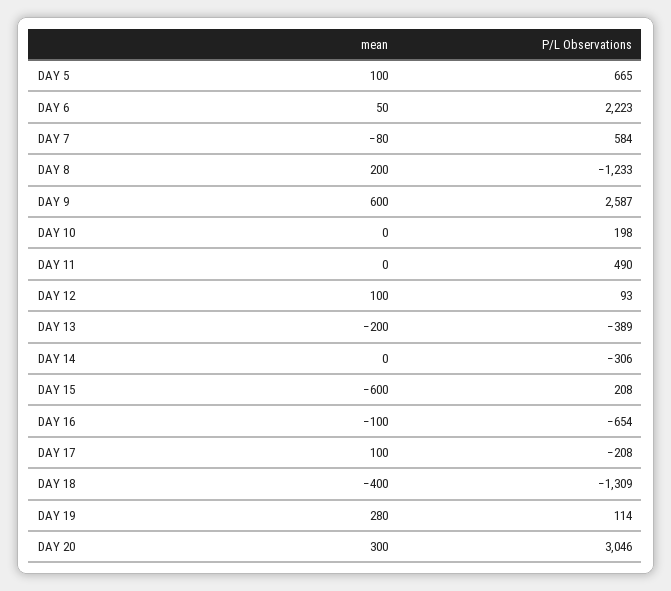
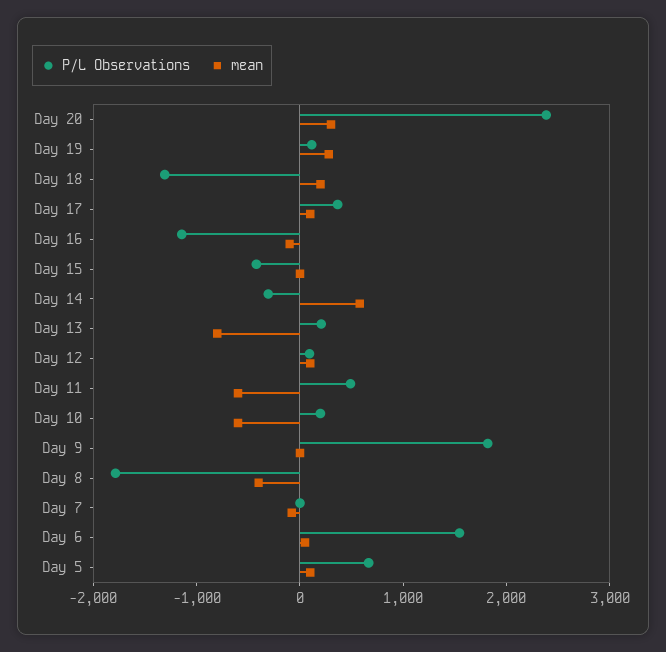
  {
    "mean": {
      "DAY 5": 100,
      "DAY 6": 50,
      "DAY 7": -80,
-     "DAY 8": 200,
+     "DAY 8": -400,
-     "DAY 9": 600,
+     "DAY 9": 0,
-     "DAY 10": 0,
+     "DAY 10": -600,
-     "DAY 11": 0,
+     "DAY 11": -600,
      "DAY 12": 100,
-     "DAY 13": -200,
+     "DAY 13": -800,
-     "DAY 14": 0,
+     "DAY 14": 600,
-     "DAY 15": -600,
+     "DAY 15": 0,
      "DAY 16": -100,
      "DAY 17": 100,
-     "DAY 18": -400,
+     "DAY 18": 200,
      "DAY 19": 280,
      "DAY 20": 300
    },
    "P/L Observations": {
      "DAY 5": 665,
-     "DAY 6": 2223,
+     "DAY 6": 1600,
-     "DAY 7": 584,
+     "DAY 7": 0,
-     "DAY 8": -1233,
+     "DAY 8": -1800,
-     "DAY 9": 2587,
+     "DAY 9": 1800,
      "DAY 10": 198,
      "DAY 11": 490,
      "DAY 12": 93,
-     "DAY 13": -389,
+     "DAY 13": 200,
      "DAY 14": -306,
-     "DAY 15": 208,
+     "DAY 15": -400,
-     "DAY 16": -654,
+     "DAY 16": -1200,
-     "DAY 17": -208,
+     "DAY 17": 400,
      "DAY 18": -1309,
      "DAY 19": 114,
-     "DAY 20": 3046
+     "DAY 20": 2400
    }
  }

